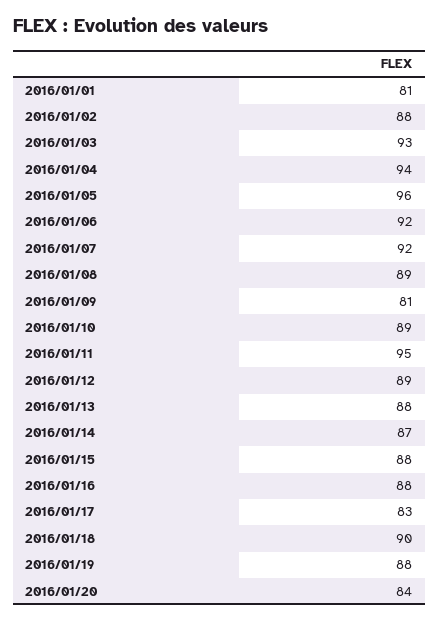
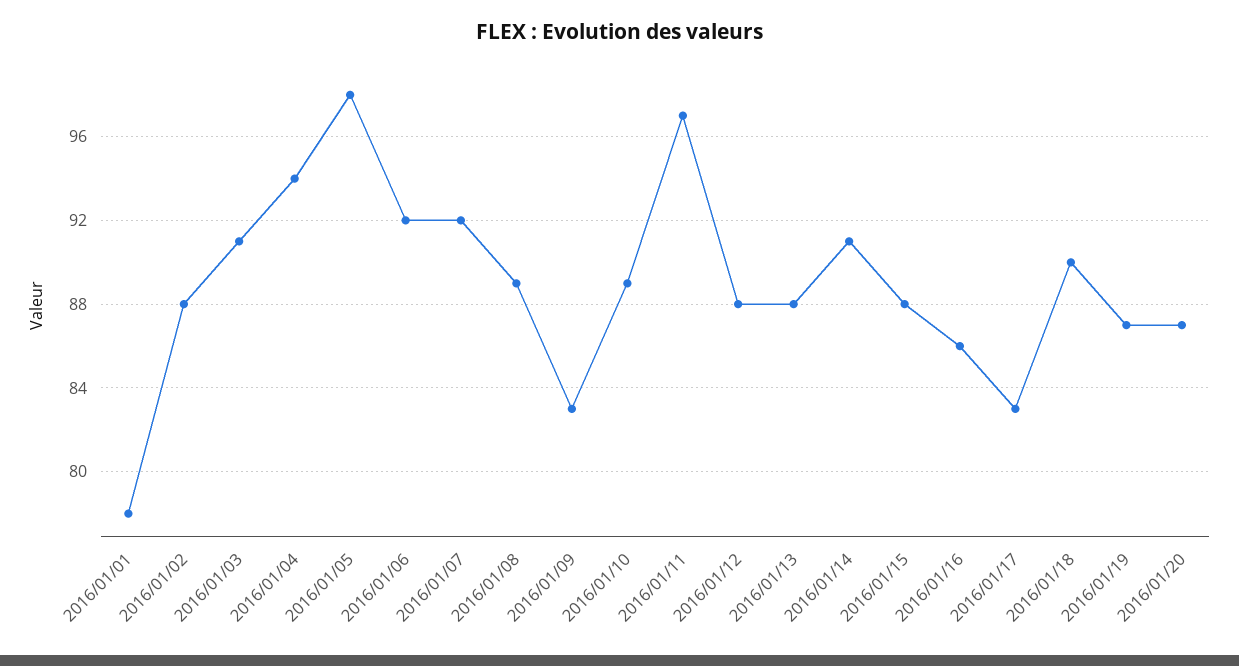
  {
-   "2016/01/01": 81,
+   "2016/01/01": 78,
    "2016/01/02": 88,
-   "2016/01/03": 93,
+   "2016/01/03": 91,
    "2016/01/04": 94,
-   "2016/01/05": 96,
+   "2016/01/05": 98,
    "2016/01/06": 92,
    "2016/01/07": 92,
    "2016/01/08": 89,
-   "2016/01/09": 81,
+   "2016/01/09": 83,
    "2016/01/10": 89,
-   "2016/01/11": 95,
+   "2016/01/11": 97,
-   "2016/01/12": 89,
+   "2016/01/12": 88,
    "2016/01/13": 88,
-   "2016/01/14": 87,
+   "2016/01/14": 91,
    "2016/01/15": 88,
-   "2016/01/16": 88,
+   "2016/01/16": 86,
    "2016/01/17": 83,
    "2016/01/18": 90,
-   "2016/01/19": 88,
+   "2016/01/19": 87,
-   "2016/01/20": 84
+   "2016/01/20": 87
  }

